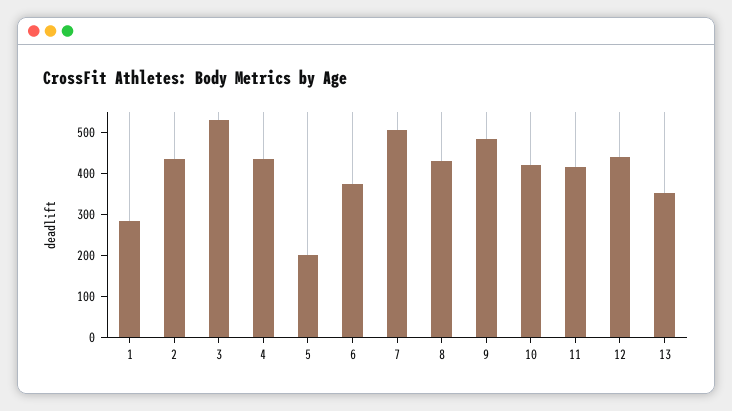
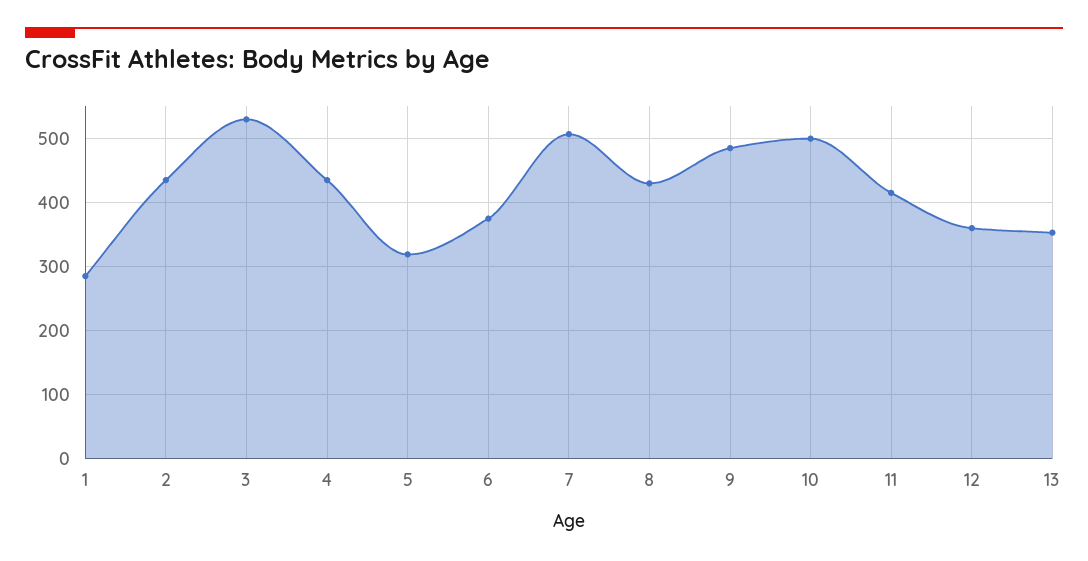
  {
    "1": 290,
    "2": 440,
    "3": 530,
    "4": 440,
-   "5": 200,
+   "5": 320,
    "6": 380,
    "7": 510,
    "8": 430,
    "9": 490,
-   "10": 420,
+   "10": 500,
    "11": 420,
-   "12": 440,
+   "12": 360,
    "13": 350
  }

